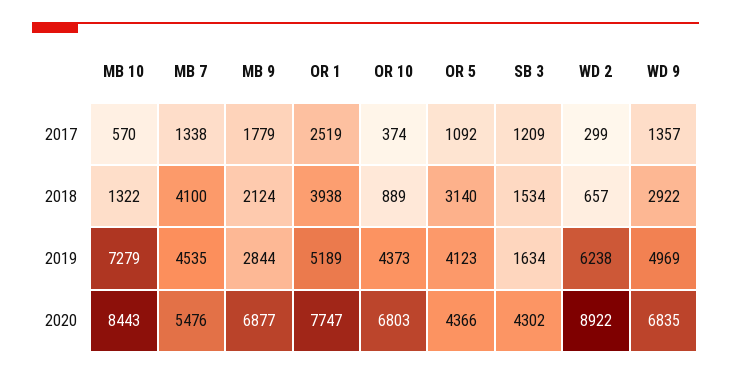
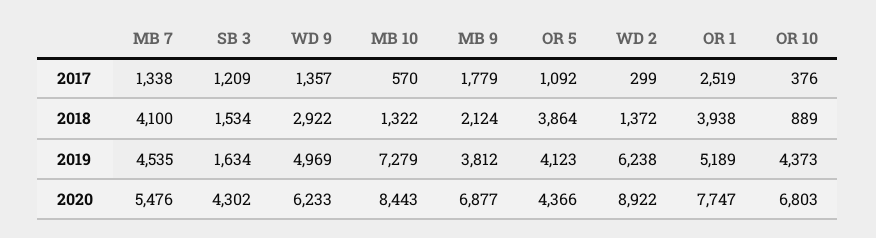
  {
    "MB 10": {
      "2017": 570,
      "2018": 1322,
      "2019": 7279,
      "2020": 8443
    },
    "MB 7": {
      "2017": 1338,
      "2018": 4100,
      "2019": 4535,
      "2020": 5476
    },
    "MB 9": {
      "2017": 1779,
      "2018": 2124,
-     "2019": 2844,
+     "2019": 3812,
      "2020": 6877
    },
    "OR 1": {
      "2017": 2519,
      "2018": 3938,
      "2019": 5189,
      "2020": 7747
    },
    "OR 10": {
-     "2017": 374,
+     "2017": 376,
      "2018": 889,
      "2019": 4373,
      "2020": 6803
    },
    "OR 5": {
      "2017": 1092,
-     "2018": 3140,
+     "2018": 3864,
      "2019": 4123,
      "2020": 4366
    },
    "SB 3": {
      "2017": 1209,
      "2018": 1534,
      "2019": 1634,
      "2020": 4302
    },
    "WD 2": {
      "2017": 299,
-     "2018": 657,
+     "2018": 1372,
      "2019": 6238,
      "2020": 8922
    },
    "WD 9": {
      "2017": 1357,
      "2018": 2922,
      "2019": 4969,
-     "2020": 6835
+     "2020": 6233
    }
  }

